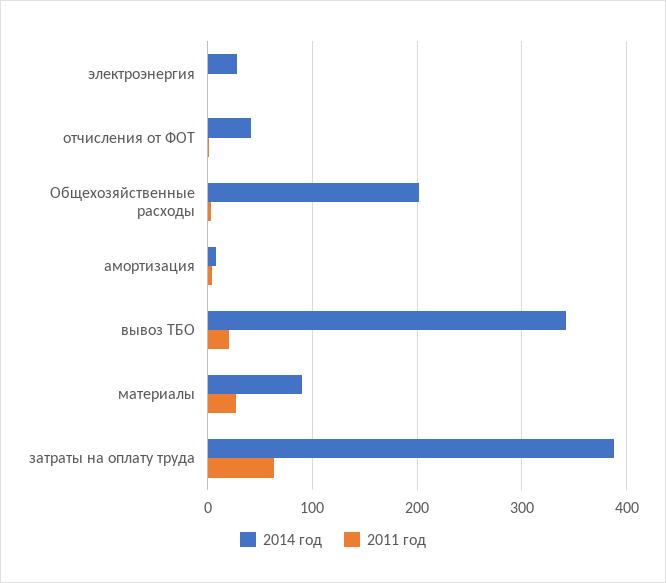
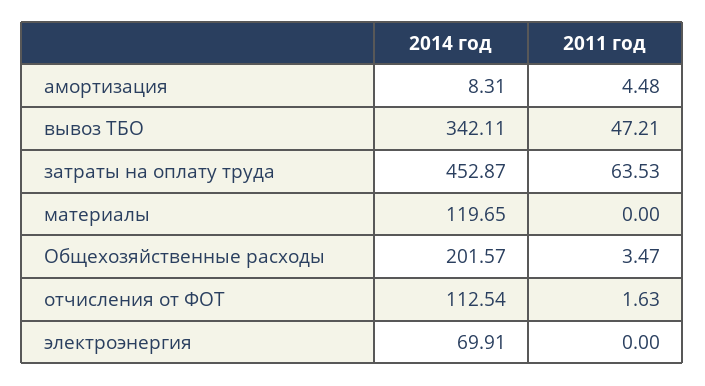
  {
    "2014 год": {
-     "электроэнергия": 30,
+     "электроэнергия": 69.91,
-     "отчисления от ФОТ": 40,
+     "отчисления от ФОТ": 112.54,
      "Общехозяйственные расходы": 201.57,
      "амортизация": 8.31,
      "вывоз ТБО": 342.11,
-     "материалы": 90,
+     "материалы": 119.65,
-     "затраты на оплату труда": 390
+     "затраты на оплату труда": 452.87
    },
    "2011 год": {
      "электроэнергия": 0,
      "отчисления от ФОТ": 1.63,
      "Общехозяйственные расходы": 3.47,
      "амортизация": 4.48,
-     "вывоз ТБО": 20,
+     "вывоз ТБО": 47.21,
-     "материалы": 30,
+     "материалы": 0,
      "затраты на оплату труда": 63.53
    }
  }

